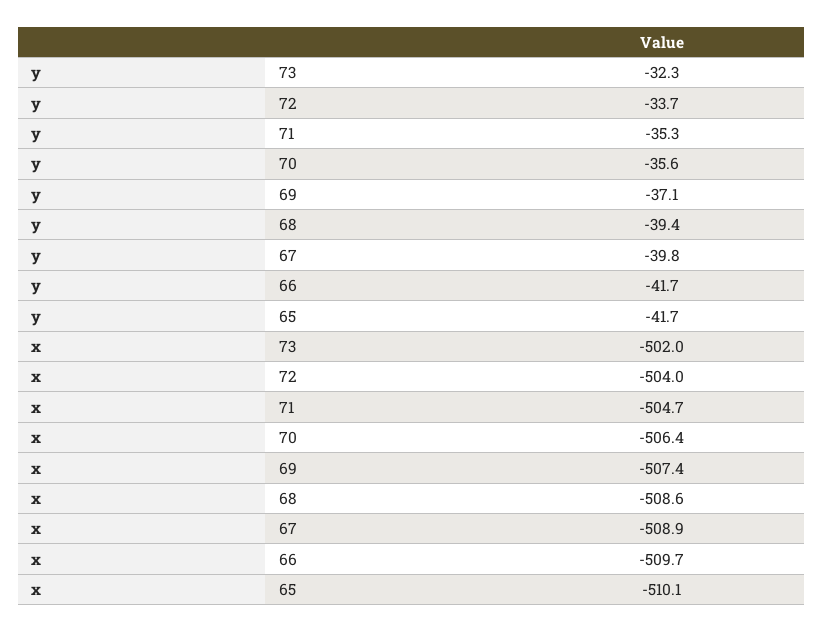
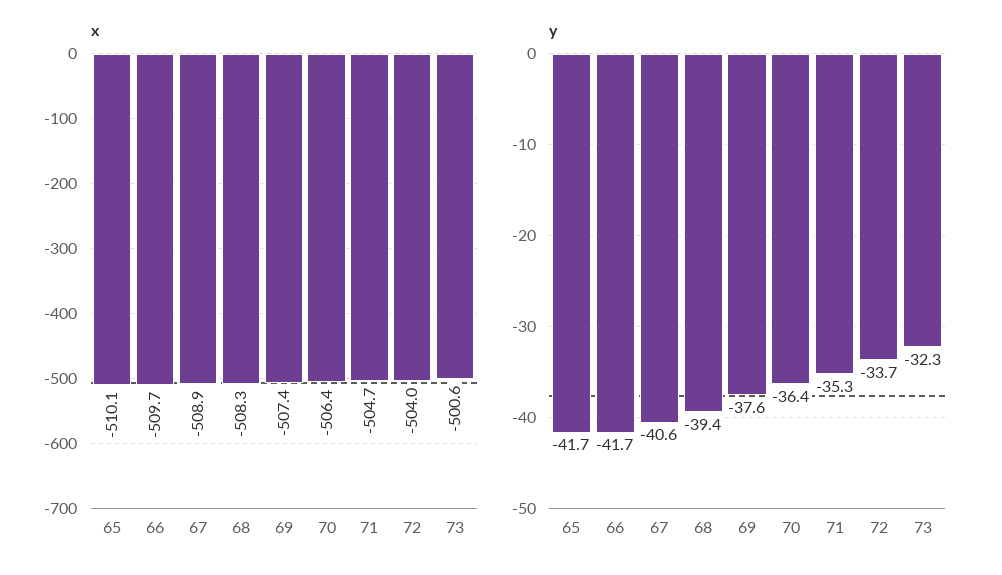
  {
    "y": {
      "73": -32.3,
      "72": -33.7,
      "71": -35.3,
-     "70": -35.6,
+     "70": -36.4,
-     "69": -37.1,
+     "69": -37.6,
      "68": -39.4,
-     "67": -39.8,
+     "67": -40.6,
      "66": -41.7,
      "65": -41.7
    },
    "x": {
-     "73": -502,
+     "73": -500.6,
      "72": -504,
      "71": -504.7,
      "70": -506.4,
      "69": -507.4,
-     "68": -508.6,
+     "68": -508.3,
      "67": -508.9,
      "66": -509.7,
      "65": -510.1
    }
  }

